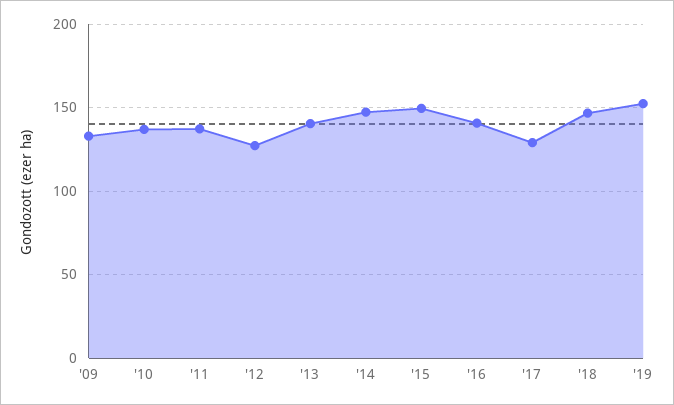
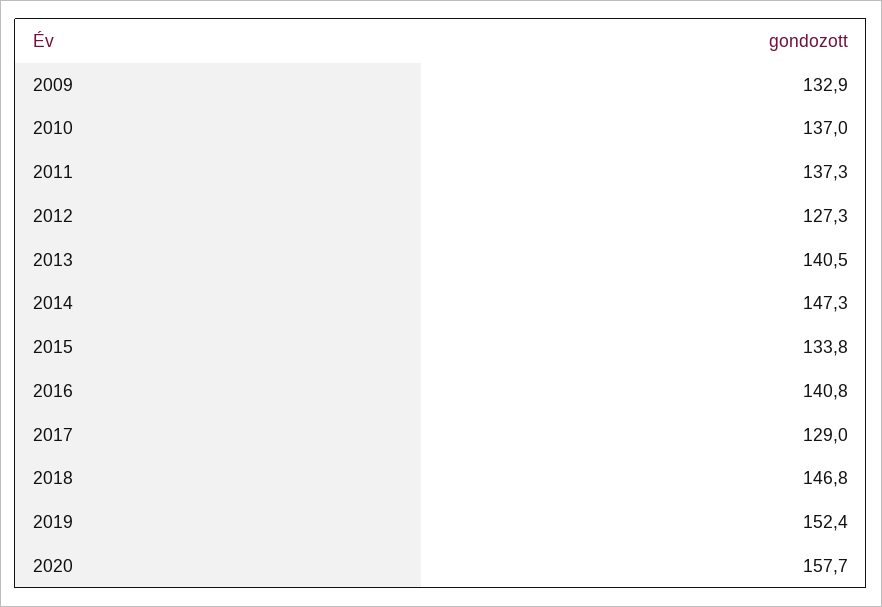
  {
    "'09": 132.9,
    "'10": 137,
    "'11": 137.3,
    "'12": 127.3,
    "'13": 140.5,
    "'14": 147.3,
-   "'15": 150,
+   "'15": 133.8,
    "'16": 140.8,
    "'17": 129,
    "'18": 146.8,
-   "'19": 152.4
+   "'19": 152.4,
+   "2020": 157.7
  }

